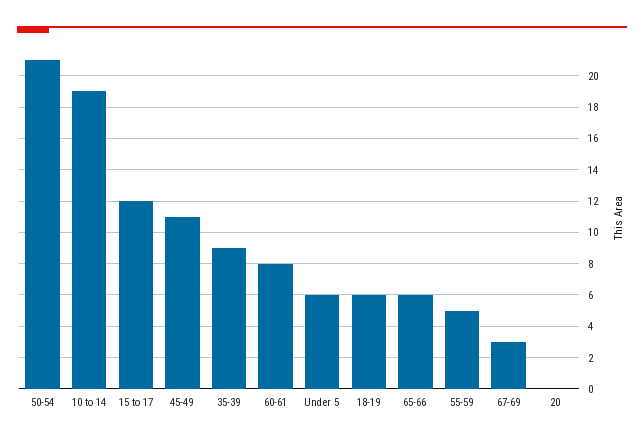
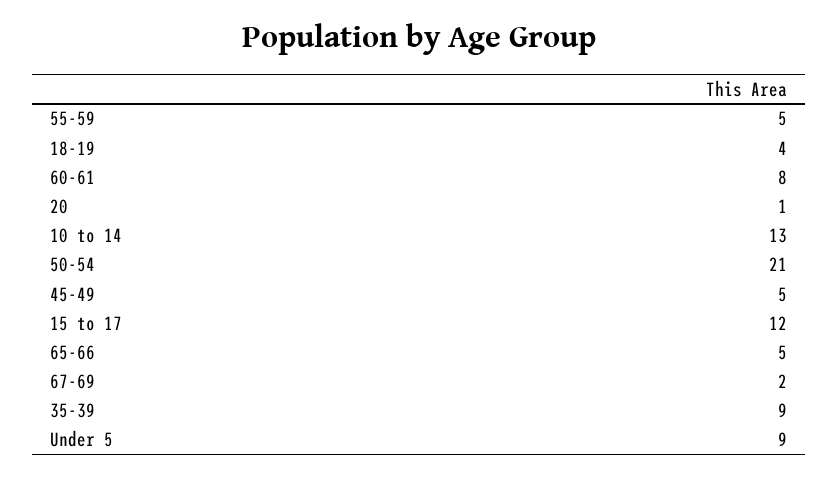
  {
    "50-54": 21,
-   "10 to 14": 19,
+   "10 to 14": 13,
    "15 to 17": 12,
-   "45-49": 11,
+   "45-49": 5,
    "35-39": 9,
    "60-61": 8,
-   "Under 5": 6,
+   "Under 5": 9,
-   "18-19": 6,
+   "18-19": 4,
-   "65-66": 6,
+   "65-66": 5,
    "55-59": 5,
-   "67-69": 3,
+   "67-69": 2,
-   "20": 0
+   "20": 1
  }

